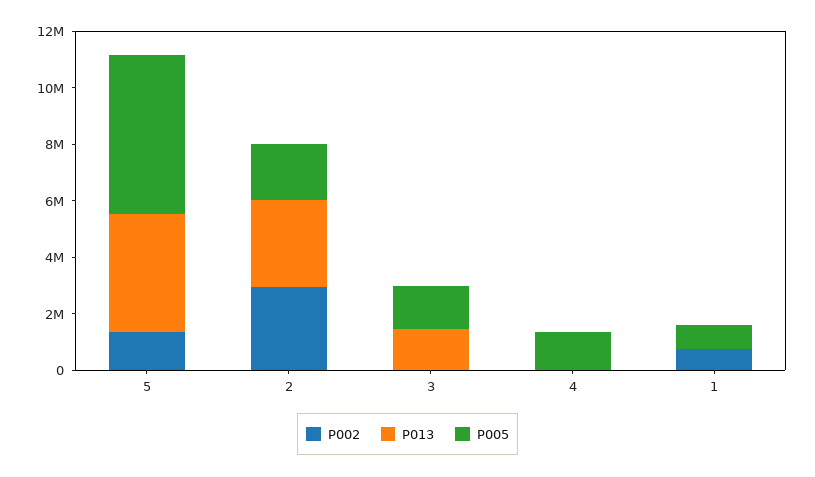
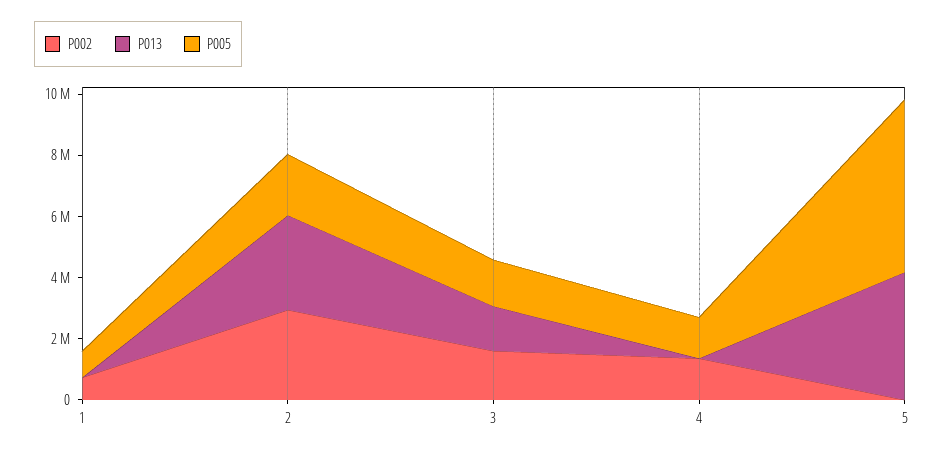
  {
    "P002": {
-     "5": 1500000,
+     "5": 0,
      "2": 3000000,
-     "3": 0,
+     "3": 1500000,
-     "4": 0,
+     "4": 1500000,
      "1": 500000
    },
    "P013": {
      "5": 4000000,
      "2": 3000000,
      "3": 1500000,
      "4": 0,
      "1": 0
    },
    "P005": {
      "5": 5500000,
      "2": 2000000,
      "3": 1500000,
      "4": 1500000,
      "1": 1000000
    }
  }

